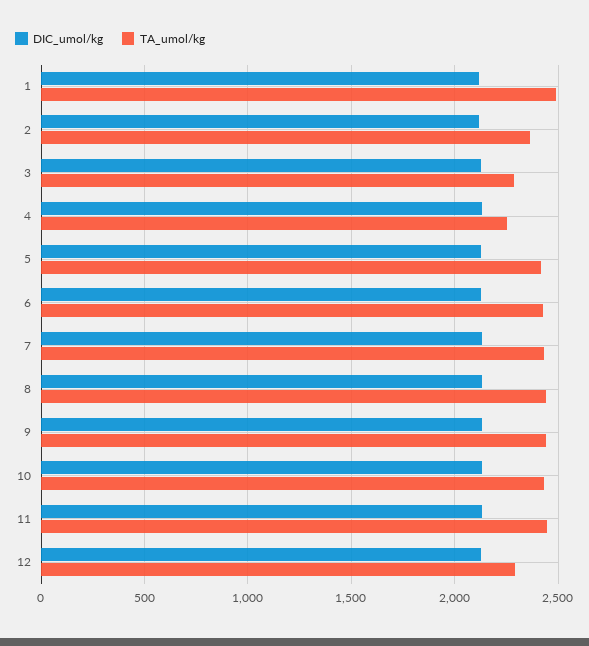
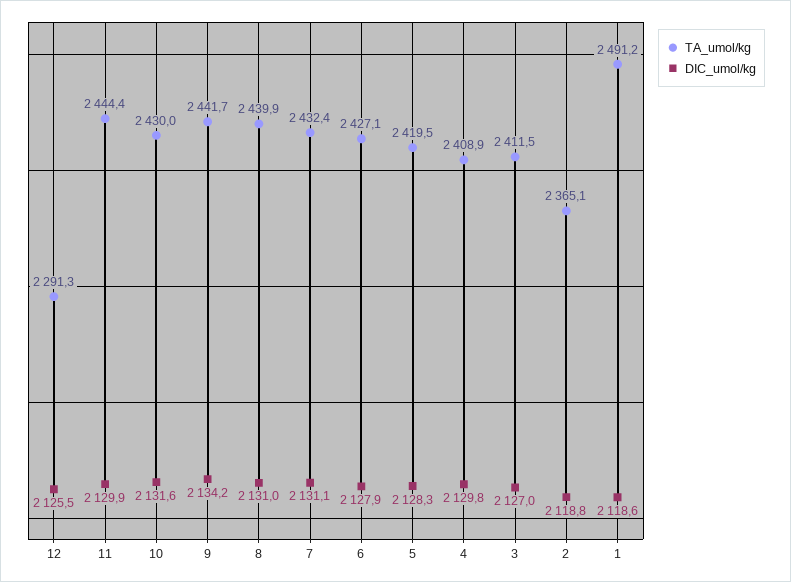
  {
    "DIC_umol/kg": {
      "1": 2118.6,
      "2": 2118.8,
      "3": 2127,
      "4": 2129.8,
      "5": 2128.3,
      "6": 2127.9,
      "7": 2131.1,
      "8": 2131,
      "9": 2134.2,
      "10": 2131.6,
      "11": 2129.9,
      "12": 2125.5
    },
    "TA_umol/kg": {
      "1": 2491.2,
      "2": 2365.1,
-     "3": 2300,
+     "3": 2411.5,
-     "4": 2250,
+     "4": 2408.9,
      "5": 2419.5,
      "6": 2427.1,
      "7": 2432.4,
      "8": 2439.9,
      "9": 2441.7,
      "10": 2430,
      "11": 2444.4,
      "12": 2291.3
    }
  }

